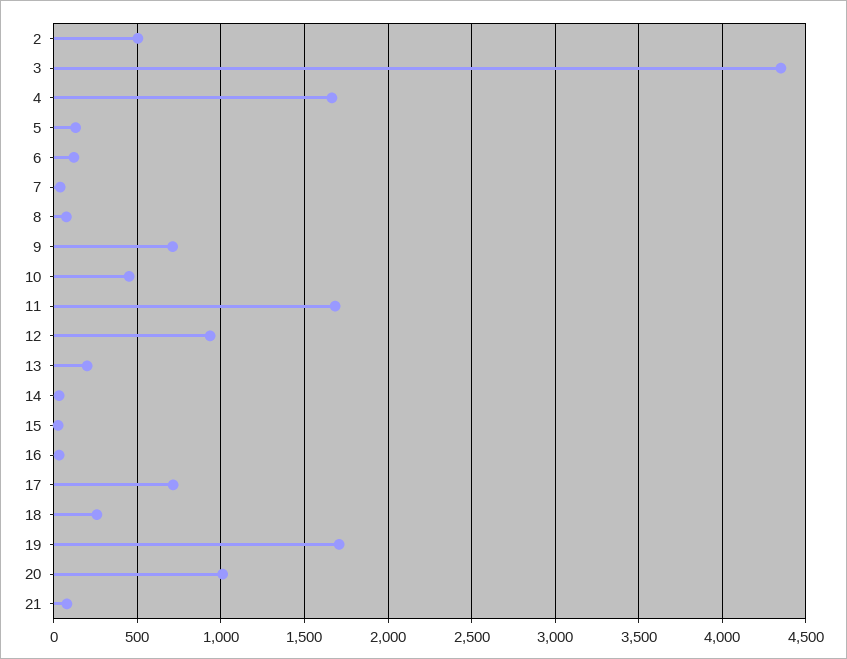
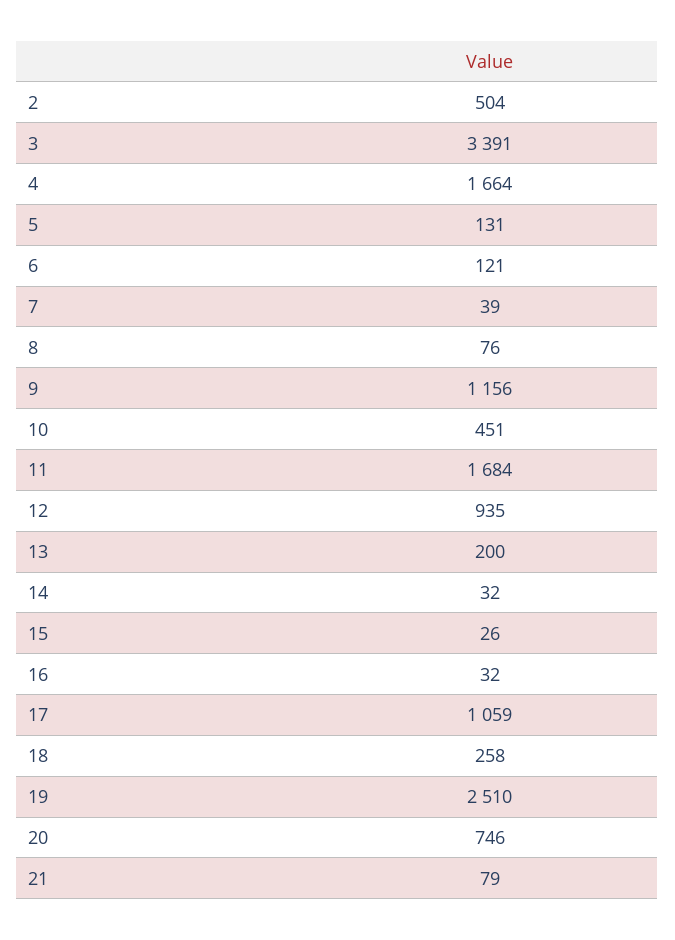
  {
    "2": 504,
-   "3": 4350,
+   "3": 3391,
    "4": 1664,
    "5": 131,
    "6": 121,
    "7": 39,
    "8": 76,
-   "9": 700,
+   "9": 1156,
    "10": 451,
    "11": 1684,
    "12": 935,
    "13": 200,
    "14": 32,
    "15": 26,
    "16": 32,
-   "17": 700,
+   "17": 1059,
    "18": 258,
-   "19": 1700,
+   "19": 2510,
-   "20": 1000,
+   "20": 746,
    "21": 79
  }

